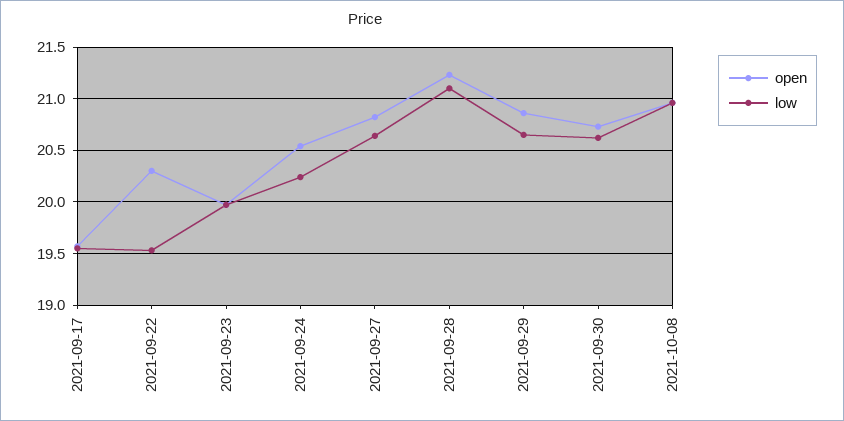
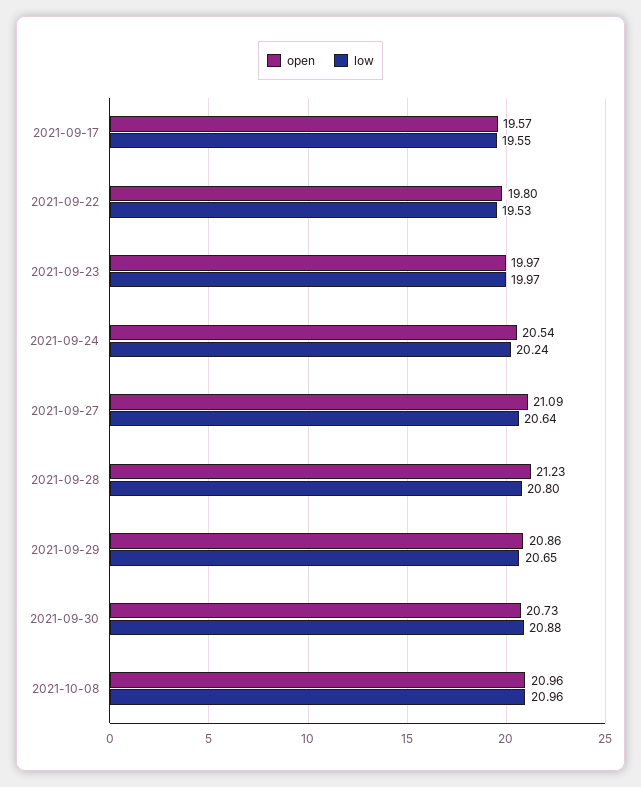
  {
    "open": {
      "2021-09-17": 19.57,
-     "2021-09-22": 20.3,
+     "2021-09-22": 19.8,
      "2021-09-23": 19.97,
      "2021-09-24": 20.54,
-     "2021-09-27": 20.8,
+     "2021-09-27": 21.09,
      "2021-09-28": 21.23,
      "2021-09-29": 20.86,
      "2021-09-30": 20.73,
      "2021-10-08": 20.96
    },
    "low": {
      "2021-09-17": 19.55,
      "2021-09-22": 19.53,
      "2021-09-23": 19.97,
      "2021-09-24": 20.24,
      "2021-09-27": 20.64,
-     "2021-09-28": 21.1,
+     "2021-09-28": 20.8,
      "2021-09-29": 20.65,
-     "2021-09-30": 20.6,
+     "2021-09-30": 20.88,
      "2021-10-08": 20.96
    }
  }

